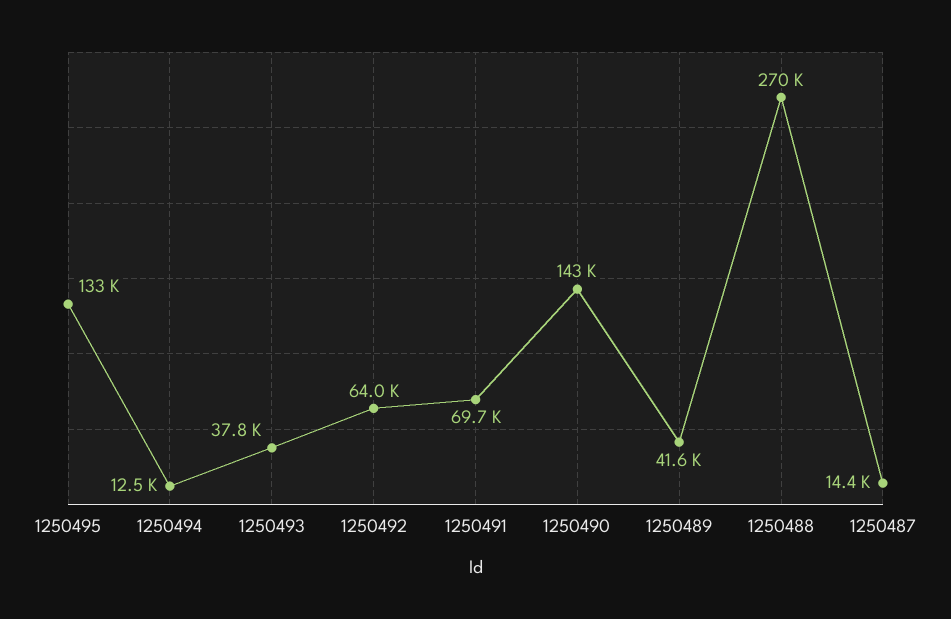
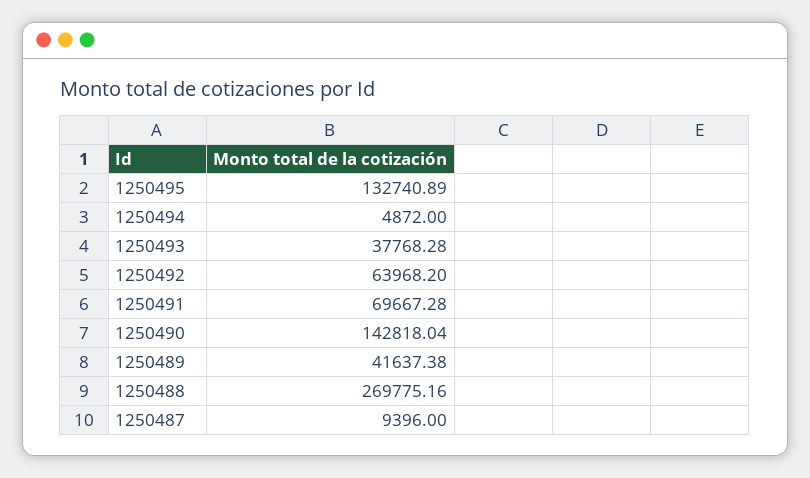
  {
    "1250495": 132740.89,
-   "1250494": 12500,
+   "1250494": 4872,
    "1250493": 37768.28,
    "1250492": 63968.2,
    "1250491": 69667.28,
    "1250490": 142818.04,
    "1250489": 41637.38,
    "1250488": 269775.16,
-   "1250487": 14400
+   "1250487": 9396
  }

